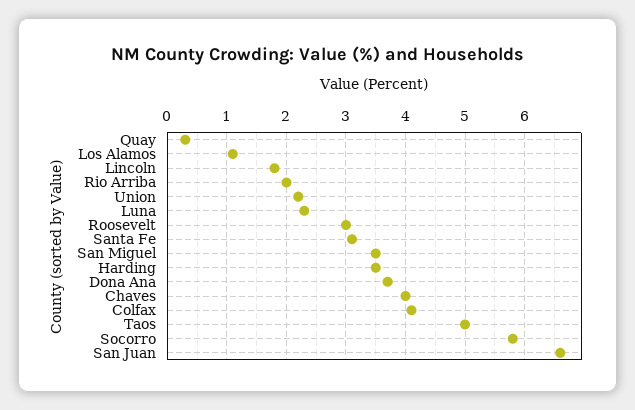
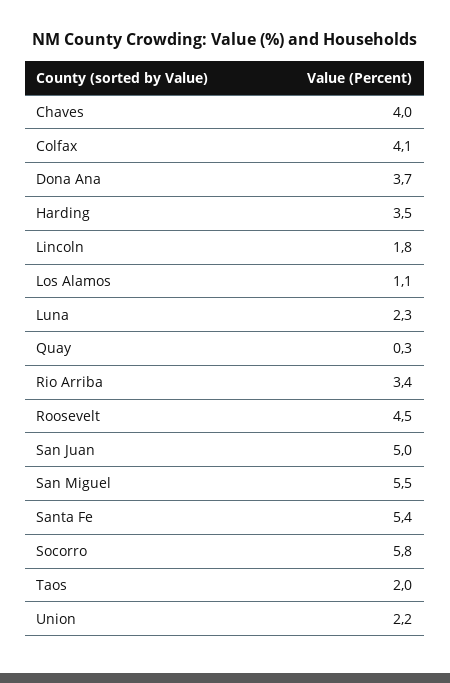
  {
    "Quay": 0.3,
    "Los Alamos": 1.1,
    "Lincoln": 1.8,
-   "Rio Arriba": 2,
+   "Rio Arriba": 3.4,
    "Union": 2.2,
    "Luna": 2.3,
-   "Roosevelt": 3,
+   "Roosevelt": 4.5,
-   "Santa Fe": 3,
+   "Santa Fe": 5.4,
-   "San Miguel": 3.5,
+   "San Miguel": 5.5,
    "Harding": 3.5,
    "Dona Ana": 3.7,
    "Chaves": 4,
    "Colfax": 4.1,
-   "Taos": 5,
+   "Taos": 2,
    "Socorro": 5.8,
-   "San Juan": 6.5
+   "San Juan": 5
  }

